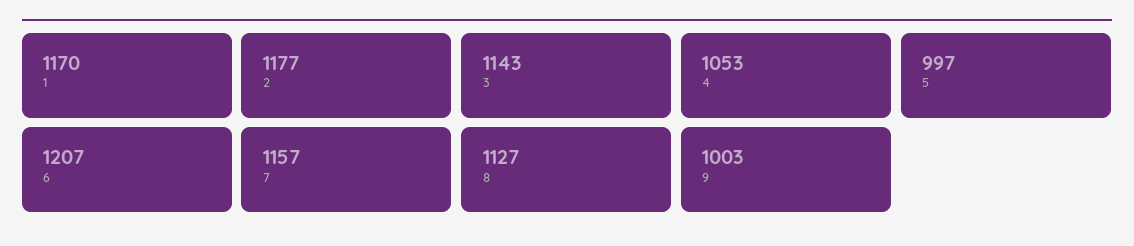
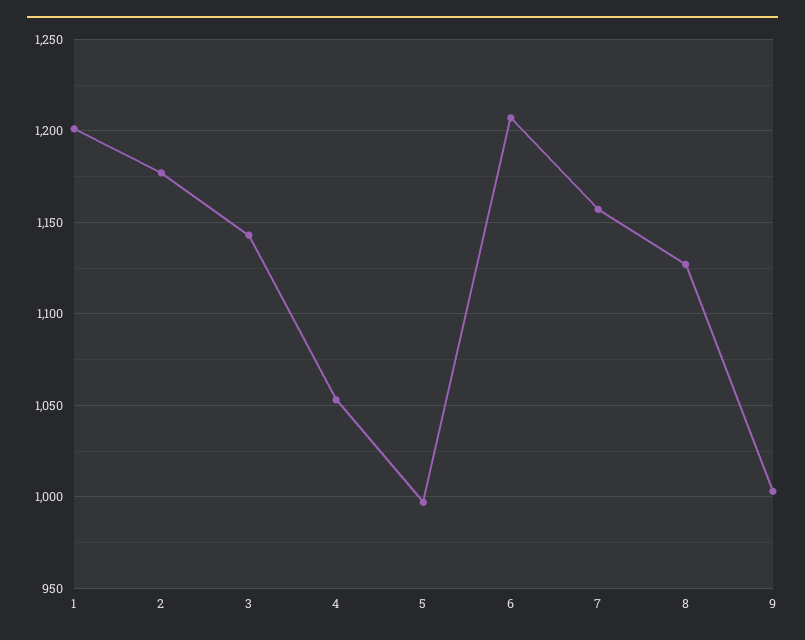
  {
-   "1": 1170,
+   "1": 1200,
    "2": 1177,
    "3": 1143,
    "4": 1053,
    "5": 997,
    "6": 1207,
    "7": 1157,
    "8": 1127,
    "9": 1003
  }

